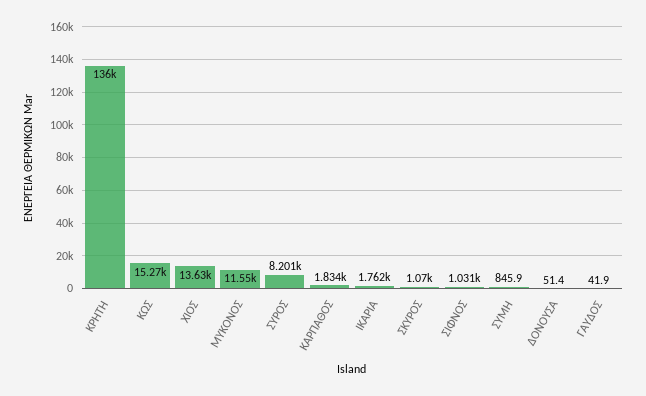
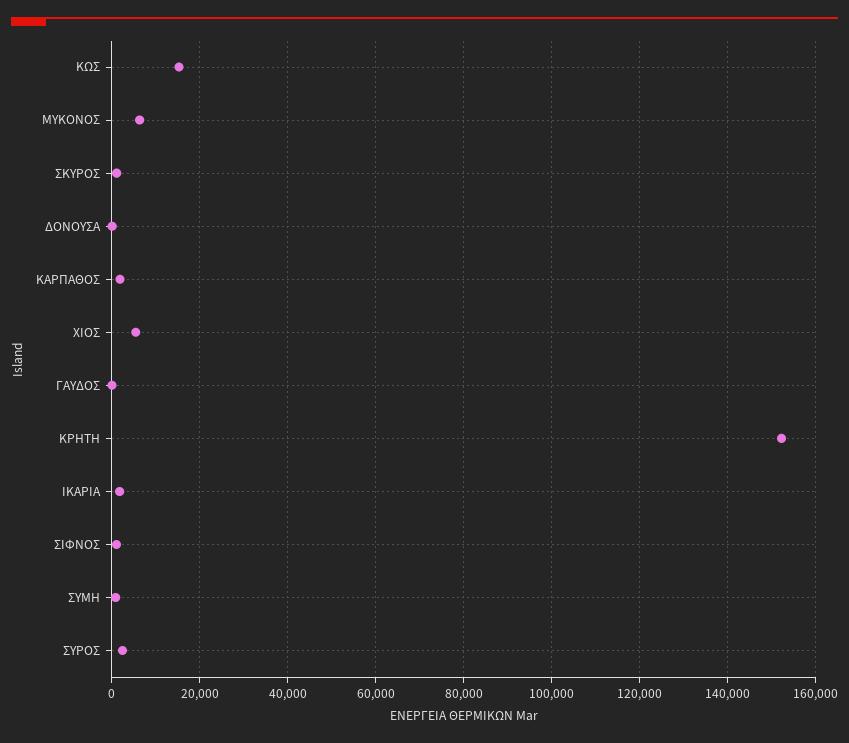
  {
-   "ΚΡΗΤΗ": 136000,
+   "ΚΡΗΤΗ": 152000,
    "ΚΩΣ": 15270,
-   "ΧΙΟΣ": 13630,
+   "ΧΙΟΣ": 6000,
-   "ΜΥΚΟΝΟΣ": 11550,
+   "ΜΥΚΟΝΟΣ": 6000,
-   "ΣΥΡΟΣ": 8201,
+   "ΣΥΡΟΣ": 2000,
    "ΚΑΡΠΑΘΟΣ": 1834,
    "ΙΚΑΡΙΑ": 1762,
    "ΣΚΥΡΟΣ": 1070,
    "ΣΙΦΝΟΣ": 1031,
    "ΣΥΜΗ": 845.9,
    "ΔΟΝΟΥΣΑ": 51.4,
    "ΓΑΥΔΟΣ": 41.9
  }

